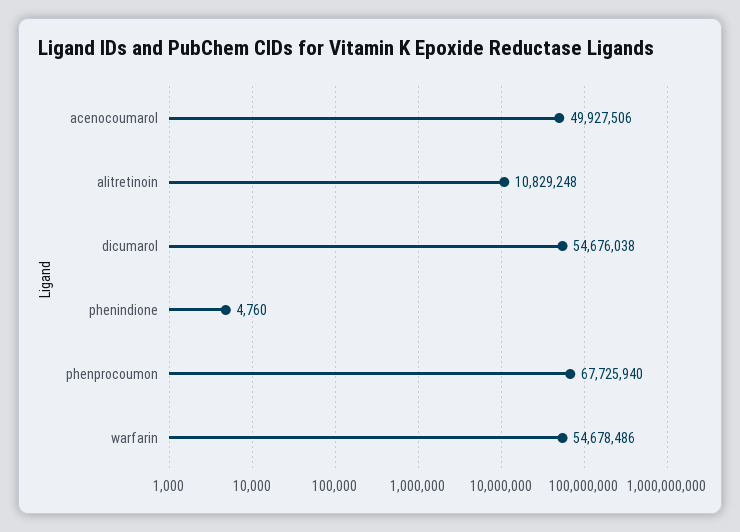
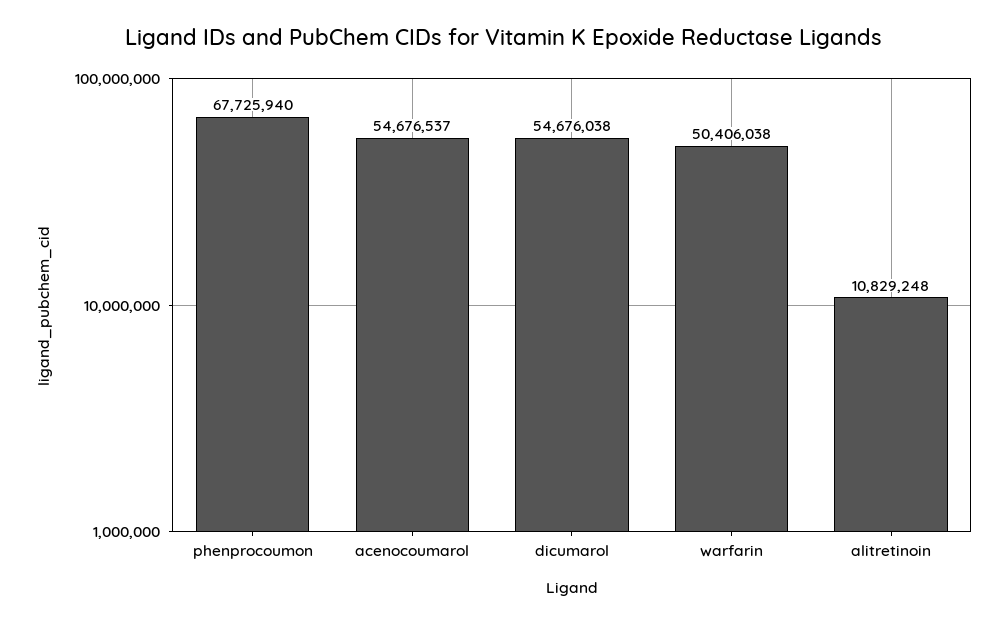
  {
-   "acenocoumarol": 49927506,
+   "acenocoumarol": 54676537,
    "alitretinoin": 10829248,
    "dicumarol": 54676038,
-   "phenindione": 4760,
    "phenprocoumon": 67725940,
-   "warfarin": 54678486
+   "warfarin": 50406038
  }

